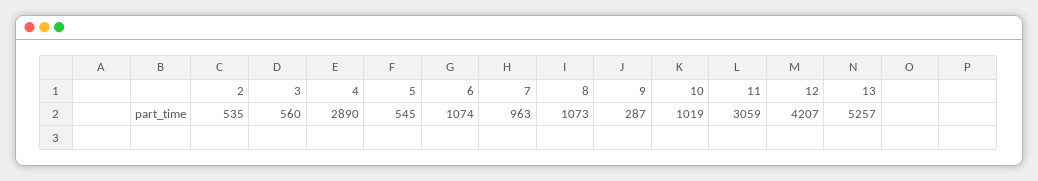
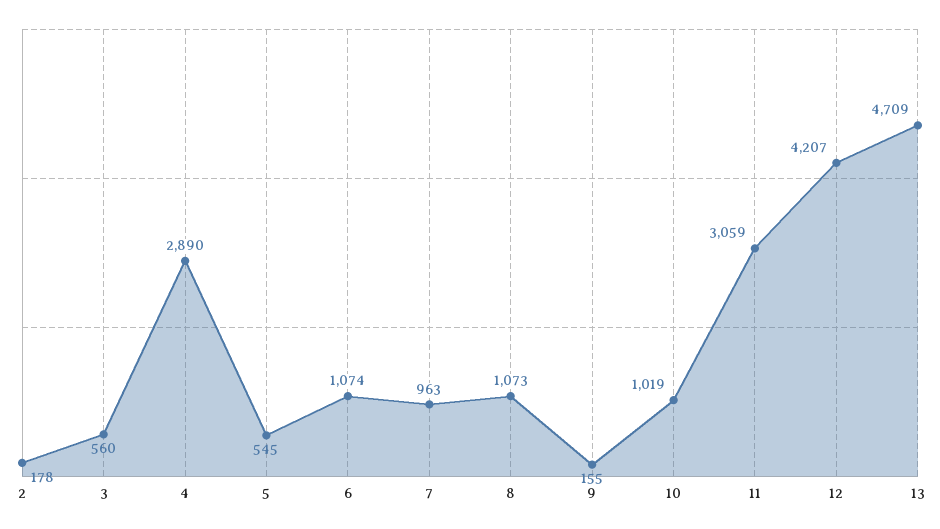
  {
-   "2": 535,
+   "2": 178,
    "3": 560,
    "4": 2890,
    "5": 545,
    "6": 1074,
    "7": 963,
    "8": 1073,
-   "9": 287,
+   "9": 155,
    "10": 1019,
    "11": 3059,
    "12": 4207,
-   "13": 5257
+   "13": 4709
  }

